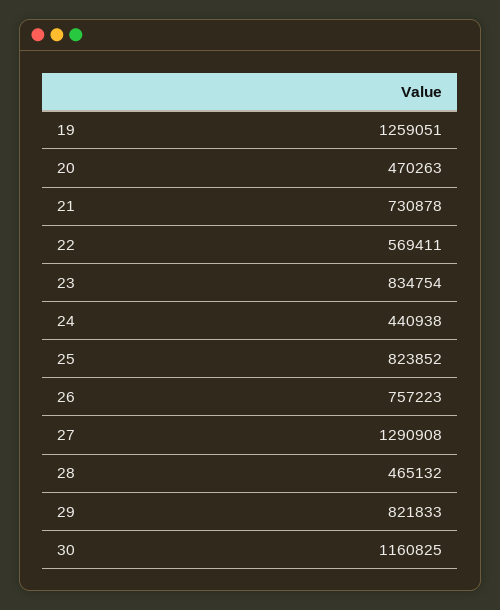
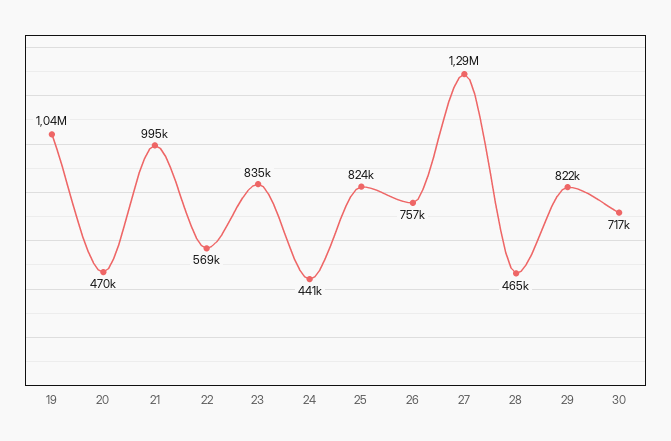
  {
-   "19": 1259051,
+   "19": 1040000,
    "20": 470263,
-   "21": 730878,
+   "21": 995000,
    "22": 569411,
    "23": 834754,
    "24": 440938,
    "25": 823852,
    "26": 757223,
    "27": 1290908,
    "28": 465132,
    "29": 821833,
-   "30": 1160825
+   "30": 717000
  }

